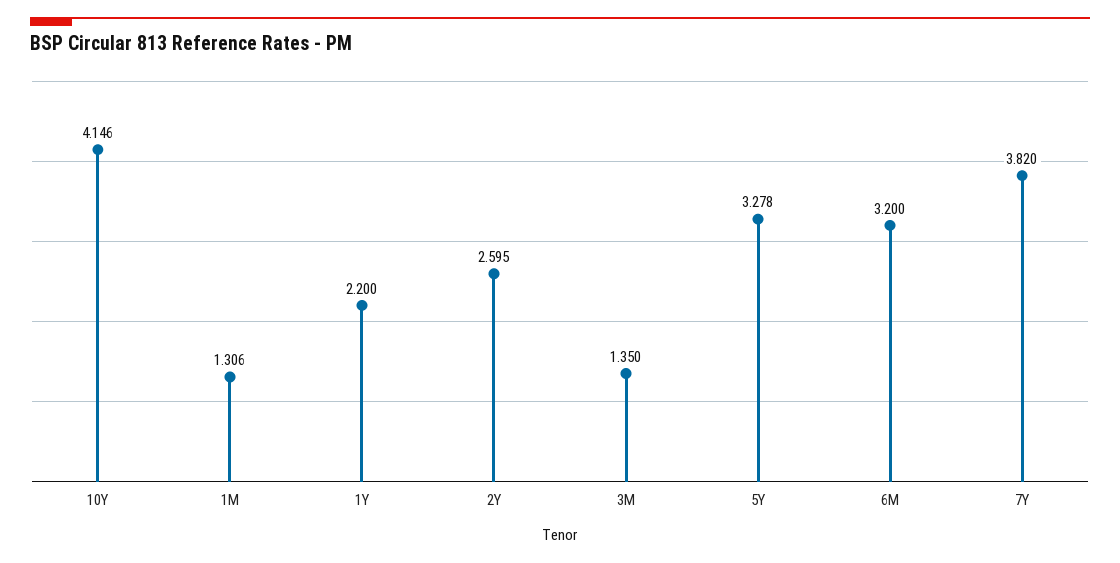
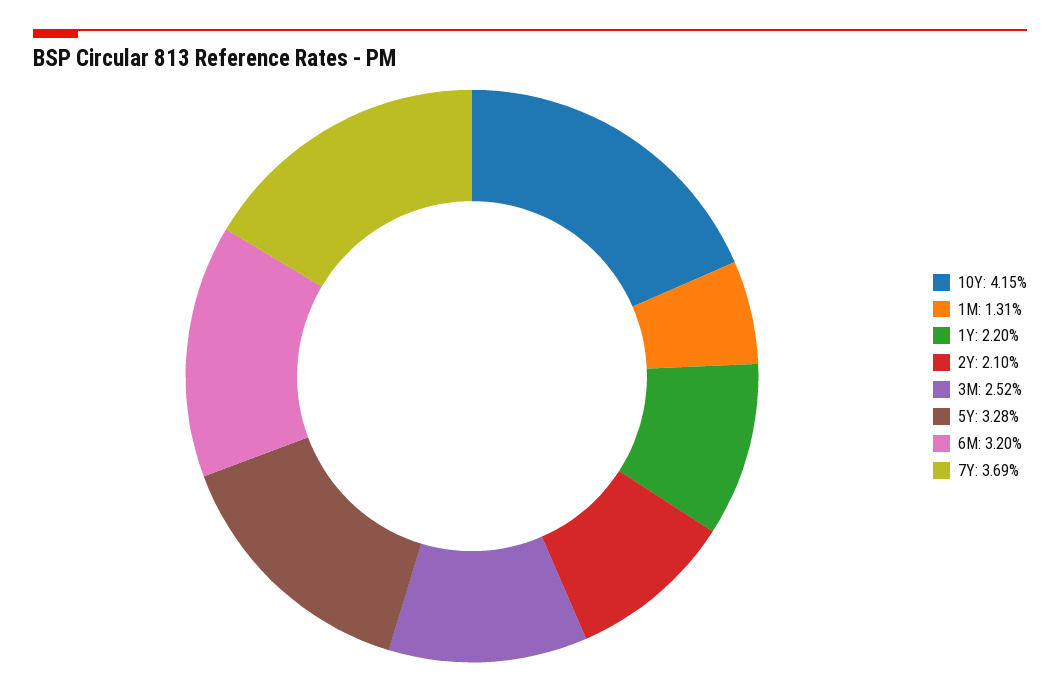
  {
    "10Y": 4.146,
    "1M": 1.306,
    "1Y": 2.2,
-   "2Y": 2.595,
+   "2Y": 2.1,
-   "3M": 1.35,
+   "3M": 2.52,
    "5Y": 3.278,
    "6M": 3.2,
-   "7Y": 3.82
+   "7Y": 3.69
  }

